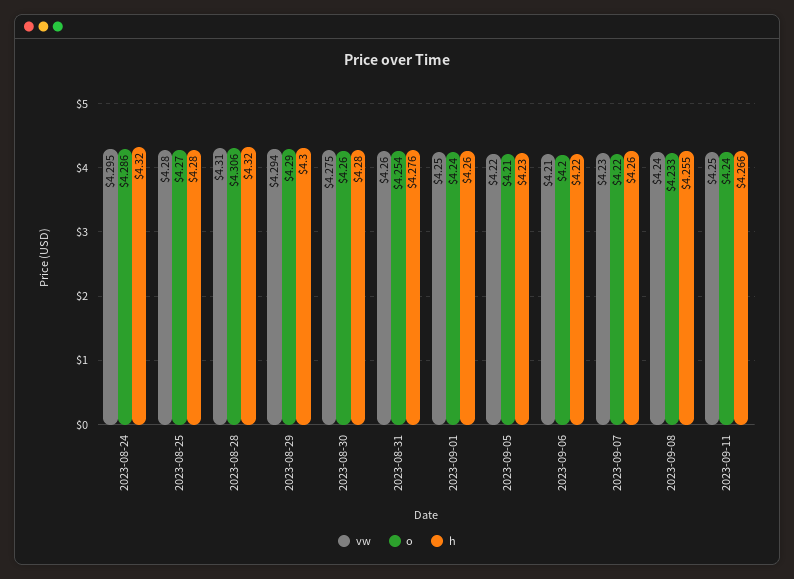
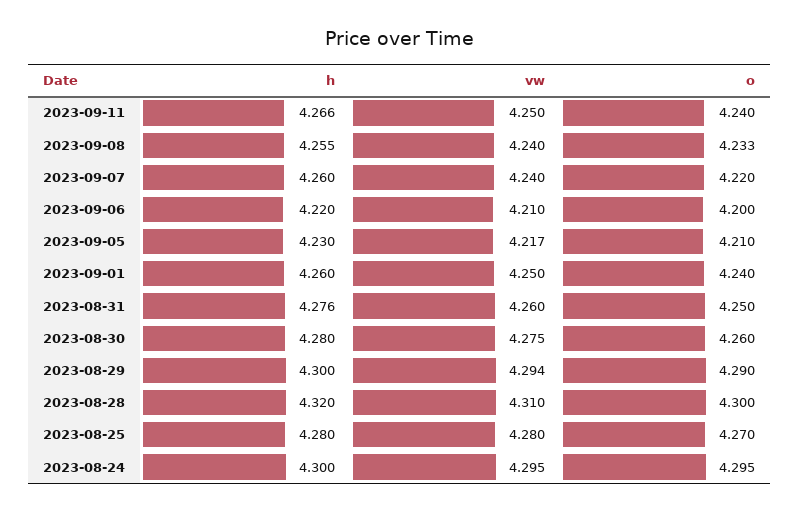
  {
    "vw": {
      "2023-08-24": 4.295,
      "2023-08-25": 4.28,
      "2023-08-28": 4.31,
      "2023-08-29": 4.294,
      "2023-08-30": 4.275,
      "2023-08-31": 4.26,
      "2023-09-01": 4.25,
-     "2023-09-05": 4.22,
+     "2023-09-05": 4.217,
      "2023-09-06": 4.21,
-     "2023-09-07": 4.23,
+     "2023-09-07": 4.24,
      "2023-09-08": 4.24,
      "2023-09-11": 4.25
    },
    "o": {
-     "2023-08-24": 4.286,
+     "2023-08-24": 4.295,
      "2023-08-25": 4.27,
-     "2023-08-28": 4.306,
+     "2023-08-28": 4.3,
      "2023-08-29": 4.29,
      "2023-08-30": 4.26,
-     "2023-08-31": 4.254,
+     "2023-08-31": 4.25,
      "2023-09-01": 4.24,
      "2023-09-05": 4.21,
      "2023-09-06": 4.2,
      "2023-09-07": 4.22,
      "2023-09-08": 4.233,
      "2023-09-11": 4.24
    },
    "h": {
-     "2023-08-24": 4.32,
+     "2023-08-24": 4.3,
      "2023-08-25": 4.28,
      "2023-08-28": 4.32,
      "2023-08-29": 4.3,
      "2023-08-30": 4.28,
      "2023-08-31": 4.276,
      "2023-09-01": 4.26,
      "2023-09-05": 4.23,
      "2023-09-06": 4.22,
      "2023-09-07": 4.26,
      "2023-09-08": 4.255,
      "2023-09-11": 4.266
    }
  }

